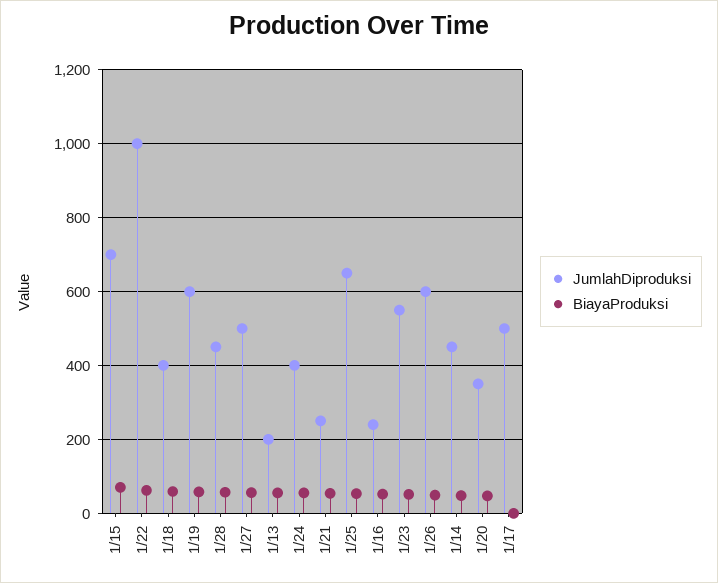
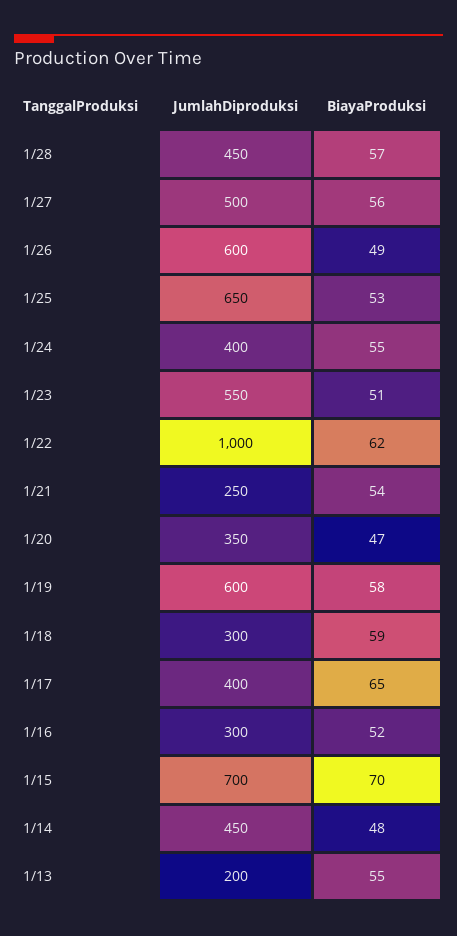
  {
    "JumlahDiproduksi": {
      "1/15": 700,
      "1/22": 1000,
-     "1/18": 400,
+     "1/18": 300,
      "1/19": 600,
      "1/28": 450,
      "1/27": 500,
      "1/13": 200,
      "1/24": 400,
      "1/21": 250,
      "1/25": 650,
-     "1/16": 240,
+     "1/16": 300,
      "1/23": 550,
      "1/26": 600,
      "1/14": 450,
      "1/20": 350,
-     "1/17": 500
+     "1/17": 400
    },
    "BiayaProduksi": {
      "1/15": 70,
      "1/22": 62,
      "1/18": 59,
      "1/19": 58,
      "1/28": 57,
      "1/27": 56,
      "1/13": 55,
      "1/24": 55,
      "1/21": 54,
      "1/25": 53,
      "1/16": 52,
      "1/23": 51,
      "1/26": 49,
      "1/14": 48,
      "1/20": 47,
-     "1/17": 0
+     "1/17": 65
    }
  }

